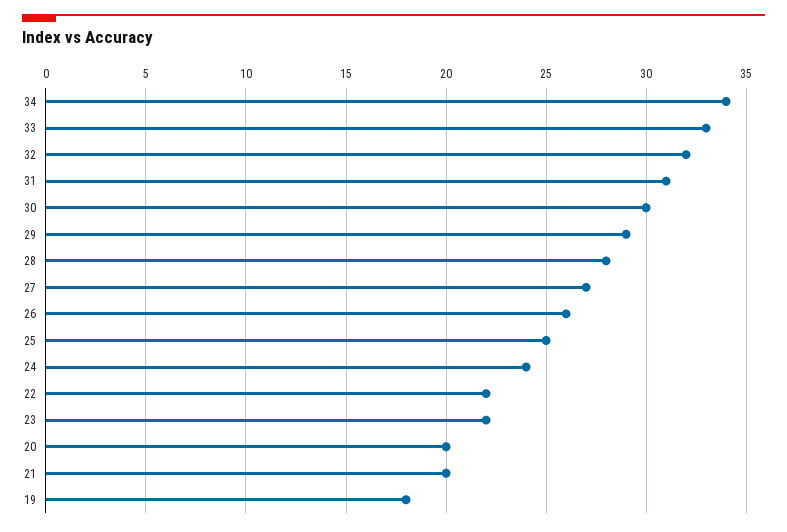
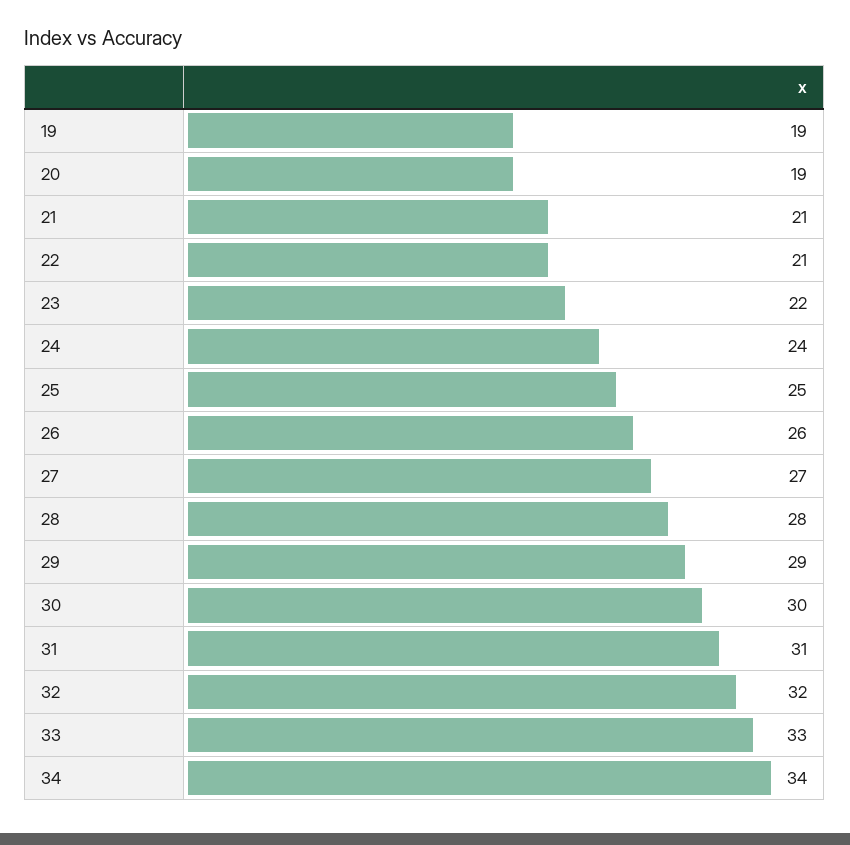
  {
    "34": 34,
    "33": 33,
    "32": 32,
    "31": 31,
    "30": 30,
    "29": 29,
    "28": 28,
    "27": 27,
    "26": 26,
    "25": 25,
    "24": 24,
-   "22": 22,
+   "22": 21,
    "23": 22,
-   "20": 20,
+   "20": 19,
-   "21": 20,
+   "21": 21,
-   "19": 18
+   "19": 19
  }

